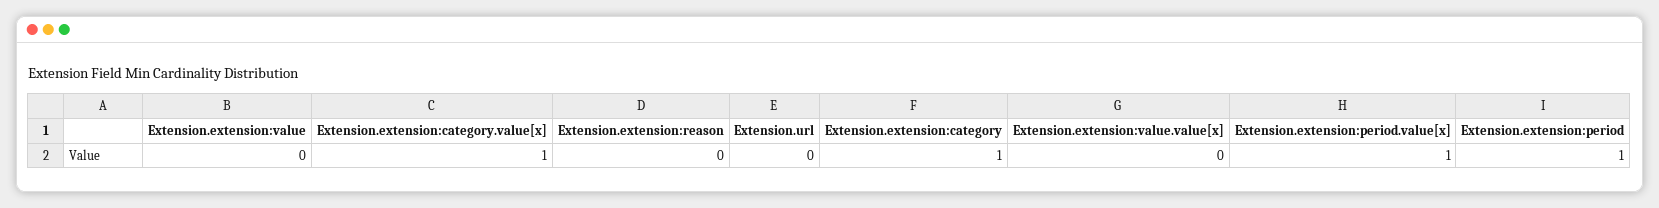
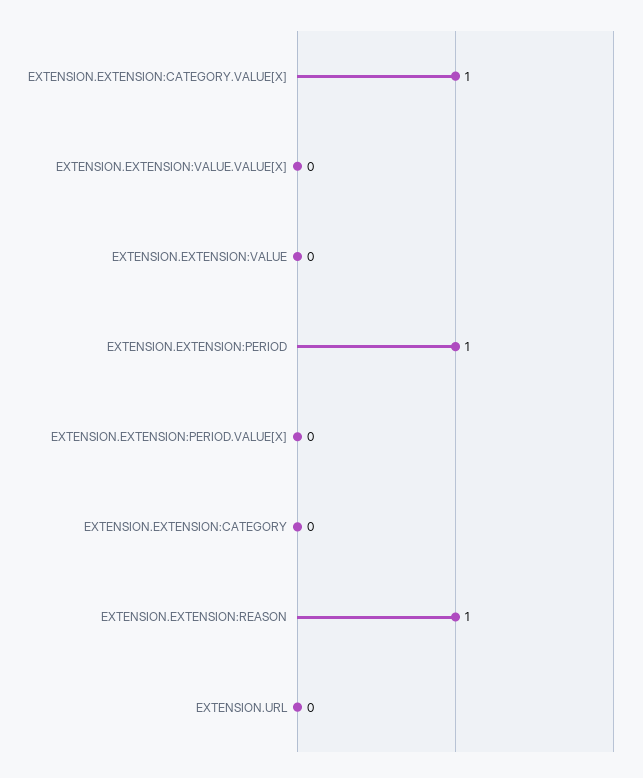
  {
    "Extension.extension:value": 0,
    "Extension.extension:category.value[x]": 1,
-   "Extension.extension:reason": 0,
+   "Extension.extension:reason": 1,
    "Extension.url": 0,
-   "Extension.extension:category": 1,
+   "Extension.extension:category": 0,
    "Extension.extension:value.value[x]": 0,
-   "Extension.extension:period.value[x]": 1,
+   "Extension.extension:period.value[x]": 0,
    "Extension.extension:period": 1
  }

